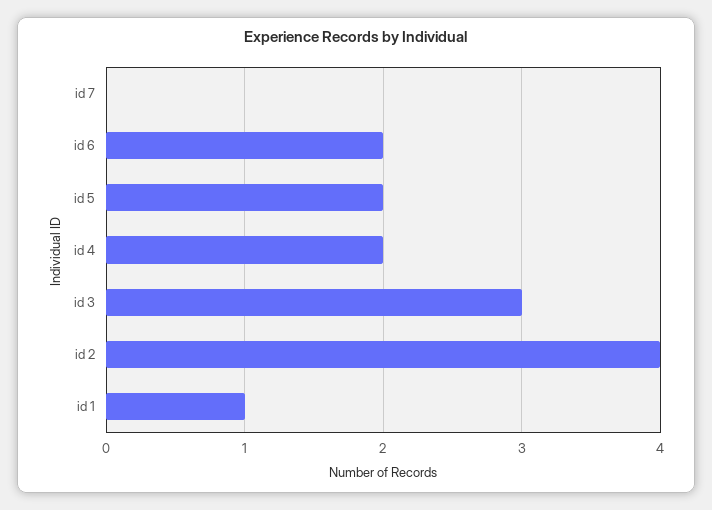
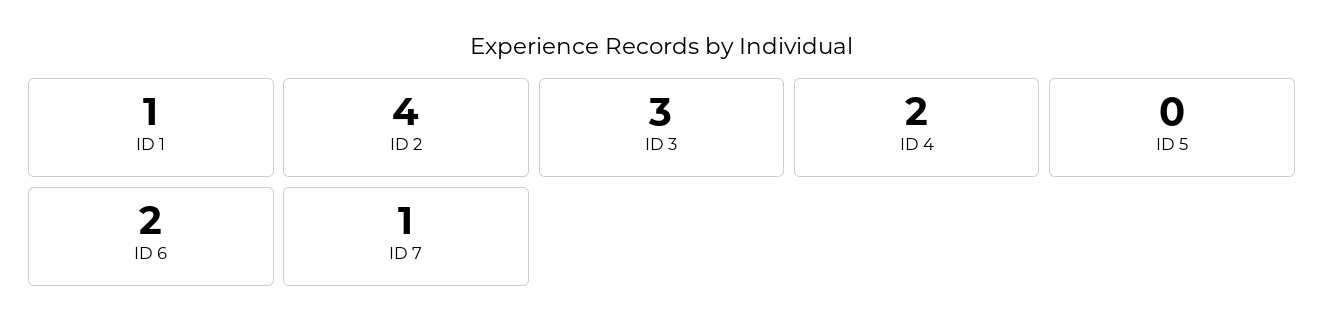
  {
-   "id 7": 0,
+   "id 7": 1,
    "id 6": 2,
-   "id 5": 2,
+   "id 5": 0,
    "id 4": 2,
    "id 3": 3,
    "id 2": 4,
    "id 1": 1
  }

